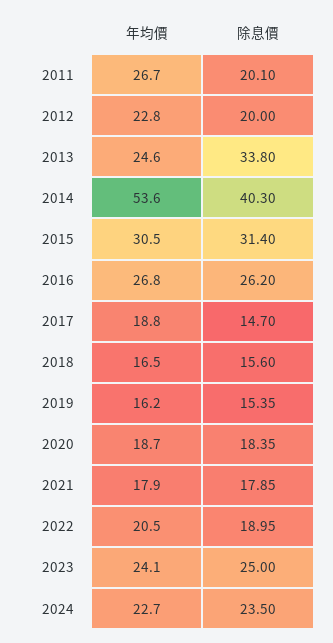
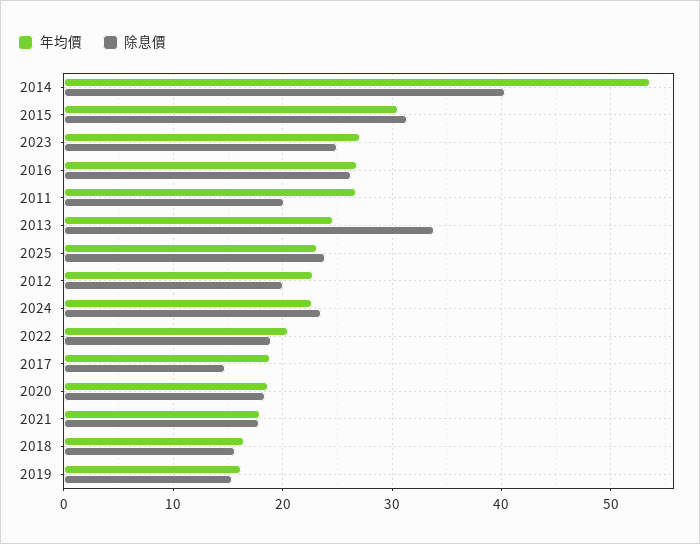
  {
    "年均價": {
      "2011": 26.7,
      "2012": 22.8,
      "2013": 24.6,
      "2014": 53.6,
      "2015": 30.5,
      "2016": 26.8,
      "2017": 18.8,
      "2018": 16.5,
      "2019": 16.2,
      "2020": 18.7,
      "2021": 17.9,
      "2022": 20.5,
-     "2023": 24.1,
+     "2023": 27,
-     "2024": 22.7
+     "2024": 22.7,
+     "2025": 23
    },
    "除息價": {
      "2011": 20.1,
      "2012": 20,
      "2013": 33.8,
      "2014": 40.3,
      "2015": 31.4,
      "2016": 26.2,
      "2017": 14.7,
      "2018": 15.6,
      "2019": 15.35,
      "2020": 18.35,
      "2021": 17.85,
      "2022": 18.95,
      "2023": 25,
-     "2024": 23.5
+     "2024": 23.5,
+     "2025": 24
    }
  }

